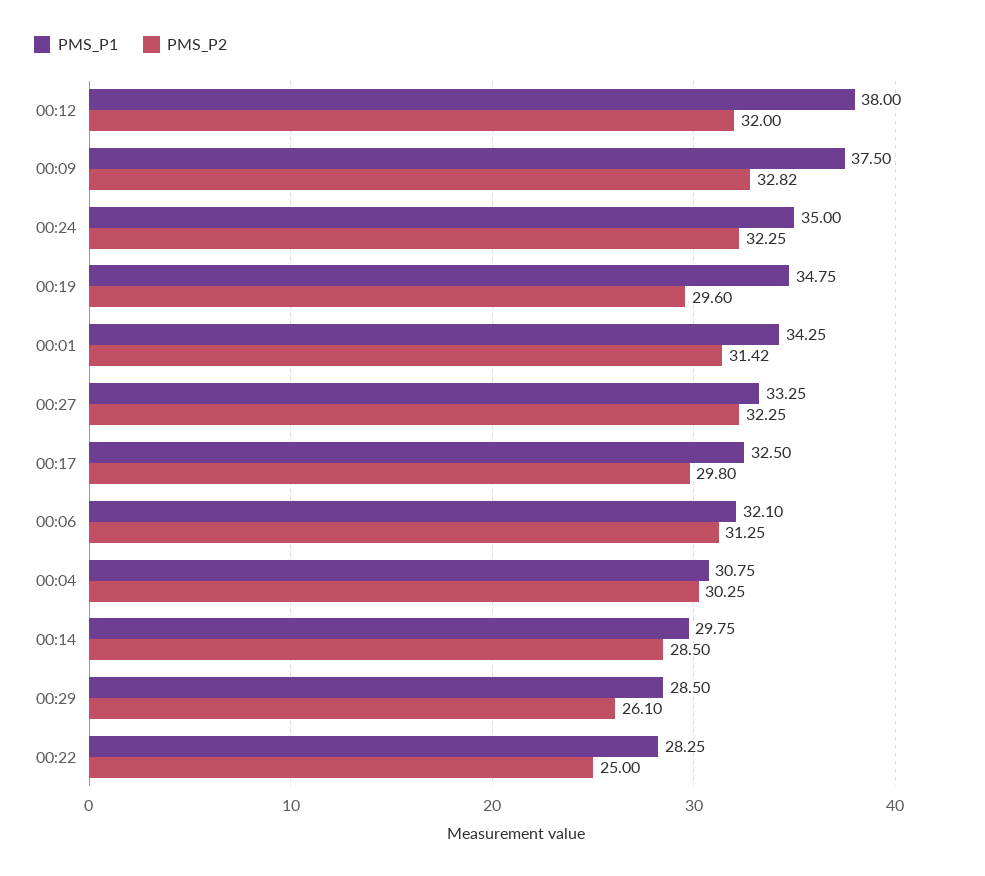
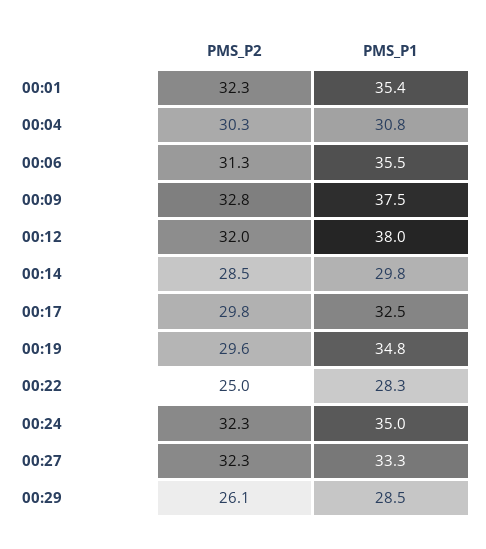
  {
    "PMS_P1": {
      "00:12": 38,
      "00:09": 37.5,
      "00:24": 35,
      "00:19": 34.75,
-     "00:01": 34.25,
+     "00:01": 35.4,
      "00:27": 33.25,
      "00:17": 32.5,
-     "00:06": 32.1,
+     "00:06": 35.5,
      "00:04": 30.75,
      "00:14": 29.75,
      "00:29": 28.5,
      "00:22": 28.25
    },
    "PMS_P2": {
      "00:12": 32,
      "00:09": 32.82,
      "00:24": 32.25,
      "00:19": 29.6,
-     "00:01": 31.42,
+     "00:01": 32.3,
      "00:27": 32.25,
      "00:17": 29.8,
      "00:06": 31.25,
      "00:04": 30.25,
      "00:14": 28.5,
      "00:29": 26.1,
      "00:22": 25
    }
  }

